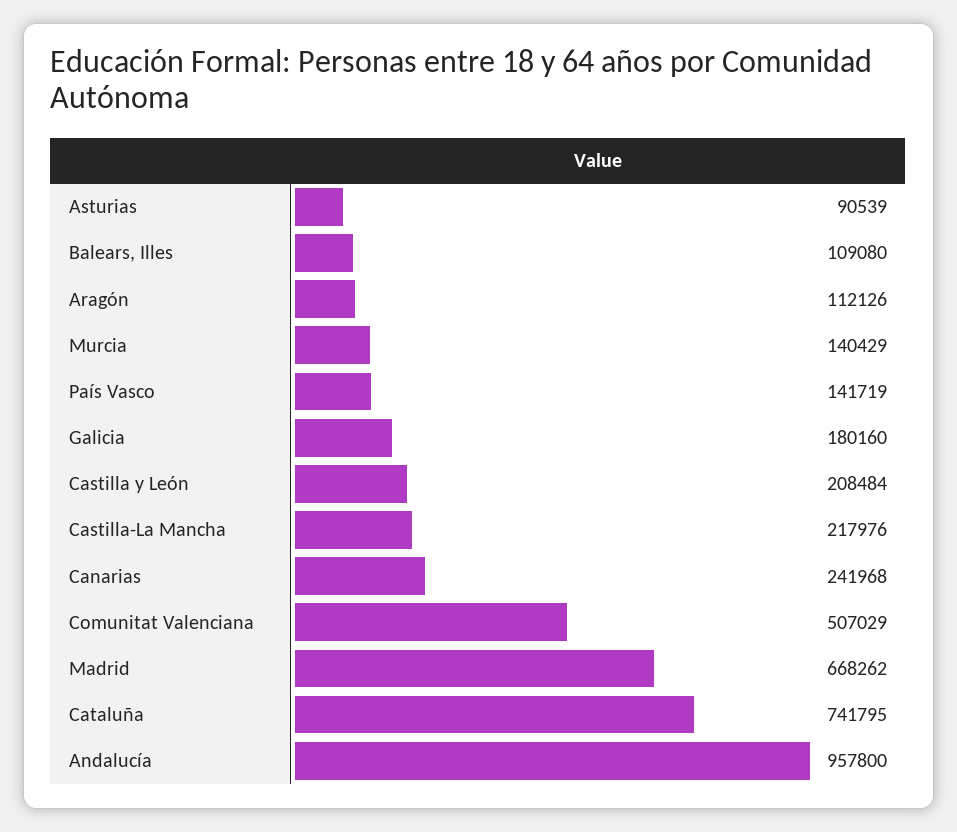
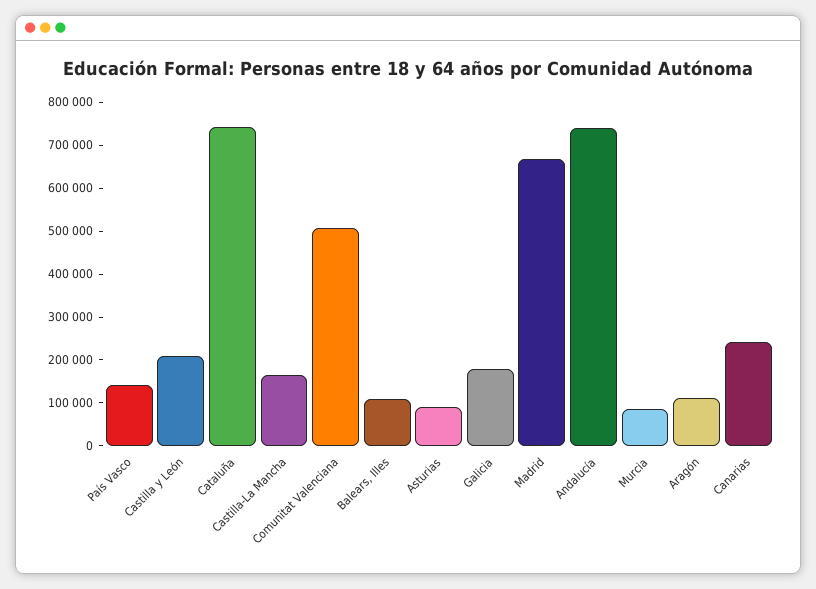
  {
    "Asturias": 90539,
    "Balears, Illes": 109080,
    "Aragón": 112126,
-   "Murcia": 140429,
+   "Murcia": 80000,
    "País Vasco": 141719,
    "Galicia": 180160,
    "Castilla y León": 208484,
-   "Castilla-La Mancha": 217976,
+   "Castilla-La Mancha": 160000,
    "Canarias": 241968,
    "Comunitat Valenciana": 507029,
    "Madrid": 668262,
    "Cataluña": 741795,
-   "Andalucía": 957800
+   "Andalucía": 740000
  }

